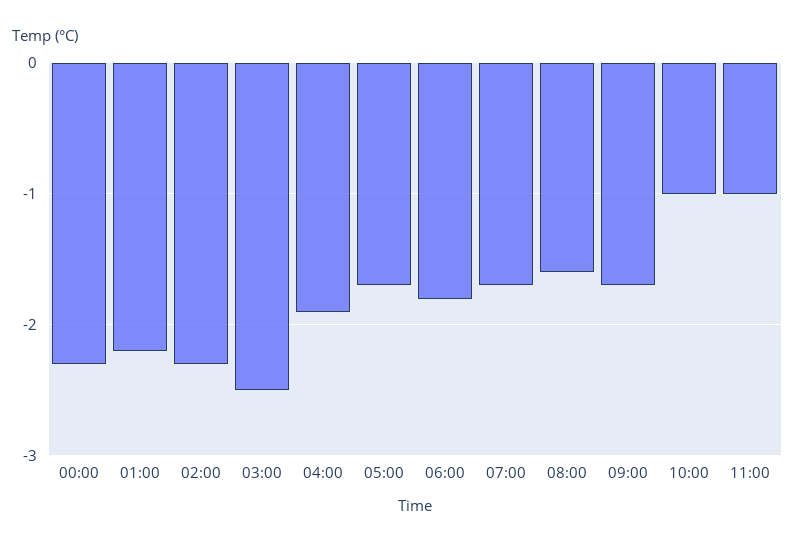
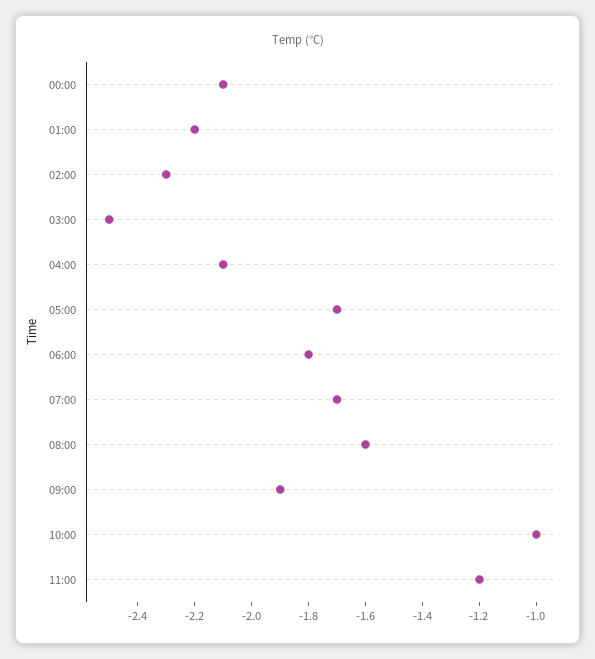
  {
-   "00:00": -2.3,
+   "00:00": -2.1,
    "01:00": -2.2,
    "02:00": -2.3,
    "03:00": -2.5,
-   "04:00": -1.9,
+   "04:00": -2.1,
    "05:00": -1.7,
    "06:00": -1.8,
    "07:00": -1.7,
    "08:00": -1.6,
-   "09:00": -1.7,
+   "09:00": -1.9,
    "10:00": -1,
-   "11:00": -1
+   "11:00": -1.2
  }

